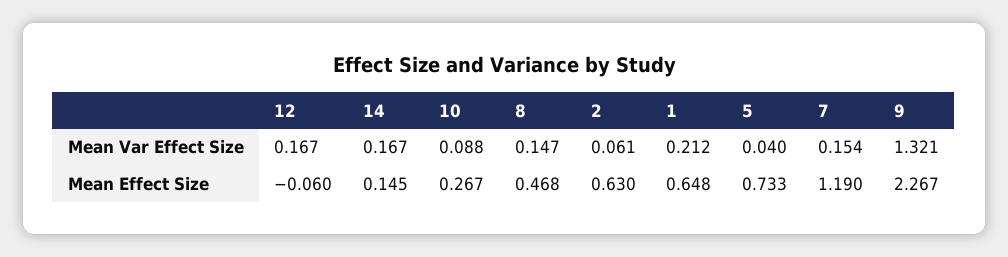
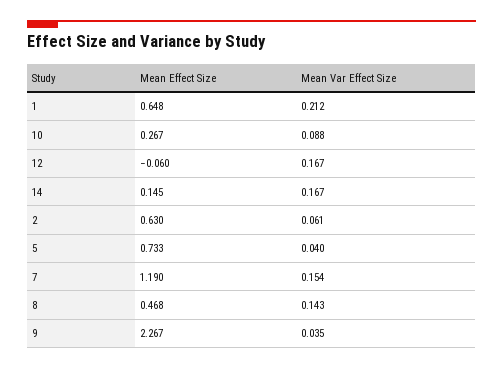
  {
    "12": {
      "Mean Var Effect Size": 0.167,
      "Mean Effect Size": -0.06
    },
    "14": {
      "Mean Var Effect Size": 0.167,
      "Mean Effect Size": 0.145
    },
    "10": {
      "Mean Var Effect Size": 0.088,
      "Mean Effect Size": 0.267
    },
    "8": {
-     "Mean Var Effect Size": 0.147,
+     "Mean Var Effect Size": 0.143,
      "Mean Effect Size": 0.468
    },
    "2": {
      "Mean Var Effect Size": 0.061,
      "Mean Effect Size": 0.63
    },
    "1": {
      "Mean Var Effect Size": 0.212,
      "Mean Effect Size": 0.648
    },
    "5": {
      "Mean Var Effect Size": 0.04,
      "Mean Effect Size": 0.733
    },
    "7": {
      "Mean Var Effect Size": 0.154,
      "Mean Effect Size": 1.19
    },
    "9": {
-     "Mean Var Effect Size": 1.321,
+     "Mean Var Effect Size": 0.035,
      "Mean Effect Size": 2.267
    }
  }

